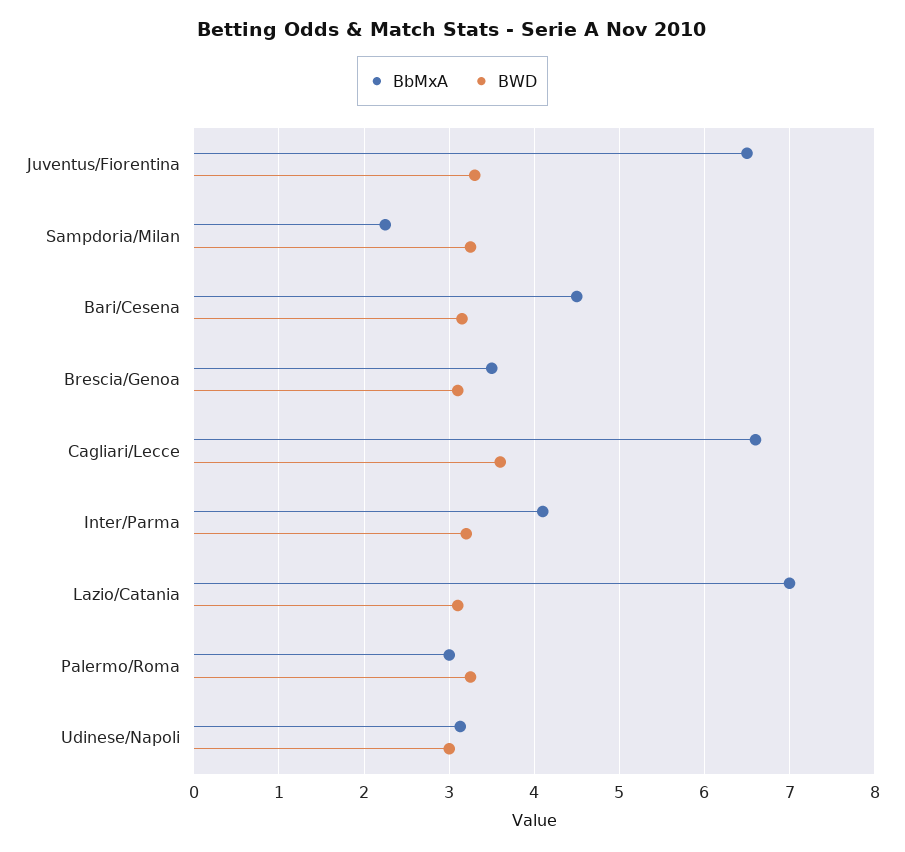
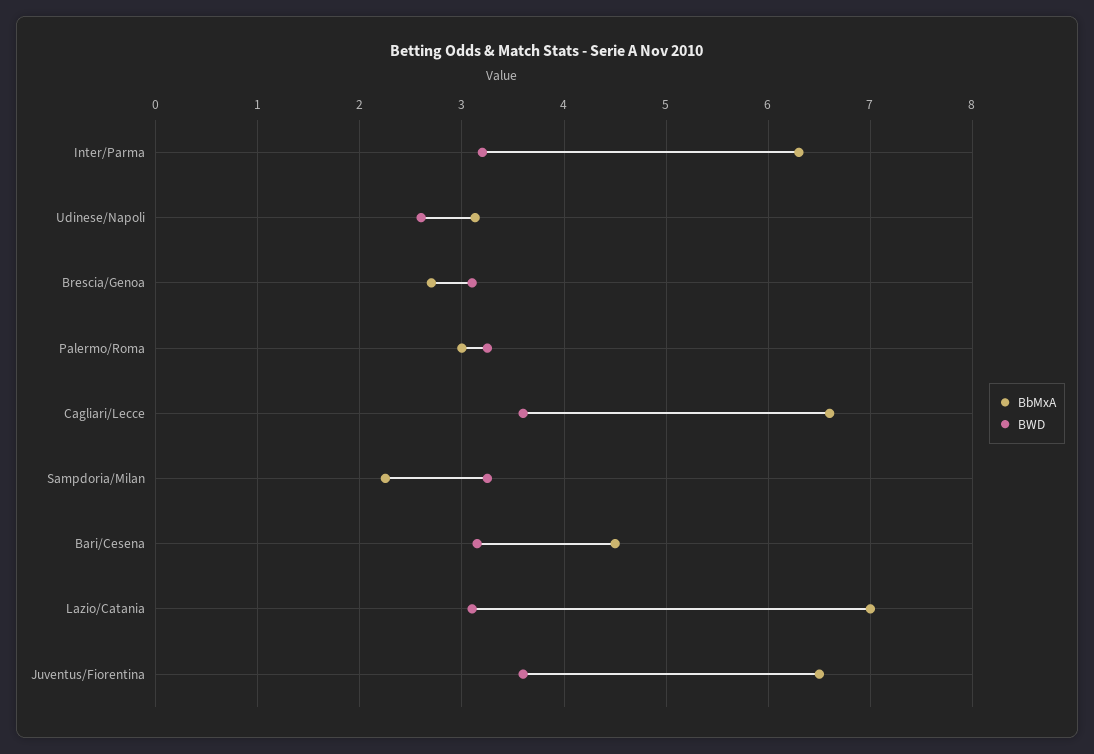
  {
    "BbMxA": {
      "Juventus/Fiorentina": 6.5,
      "Sampdoria/Milan": 2.3,
      "Bari/Cesena": 4.5,
-     "Brescia/Genoa": 3.5,
+     "Brescia/Genoa": 2.7,
      "Cagliari/Lecce": 6.6,
-     "Inter/Parma": 4.1,
+     "Inter/Parma": 6.3,
      "Lazio/Catania": 7,
      "Palermo/Roma": 3,
      "Udinese/Napoli": 3.1
    },
    "BWD": {
-     "Juventus/Fiorentina": 3.3,
+     "Juventus/Fiorentina": 3.6,
      "Sampdoria/Milan": 3.3,
      "Bari/Cesena": 3.2,
      "Brescia/Genoa": 3.1,
      "Cagliari/Lecce": 3.6,
      "Inter/Parma": 3.2,
      "Lazio/Catania": 3.1,
      "Palermo/Roma": 3.3,
-     "Udinese/Napoli": 3
+     "Udinese/Napoli": 2.6
    }
  }

